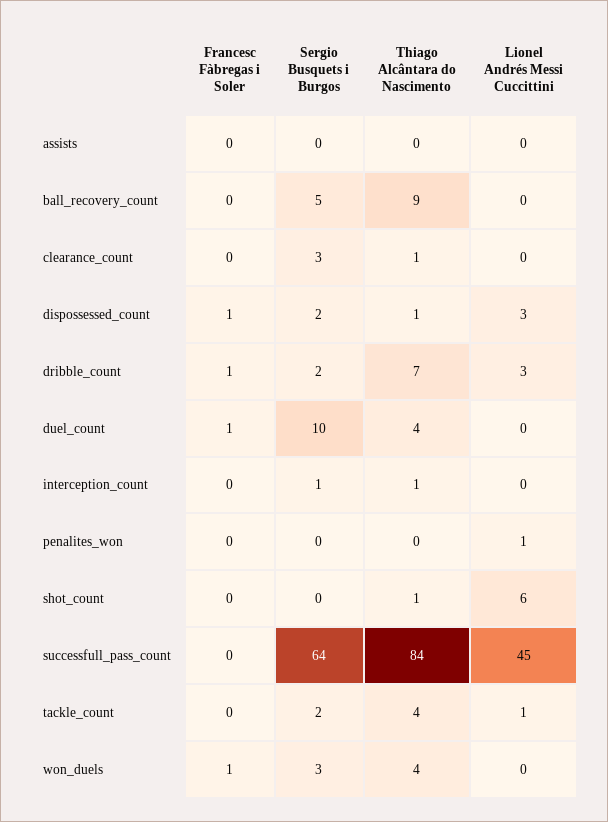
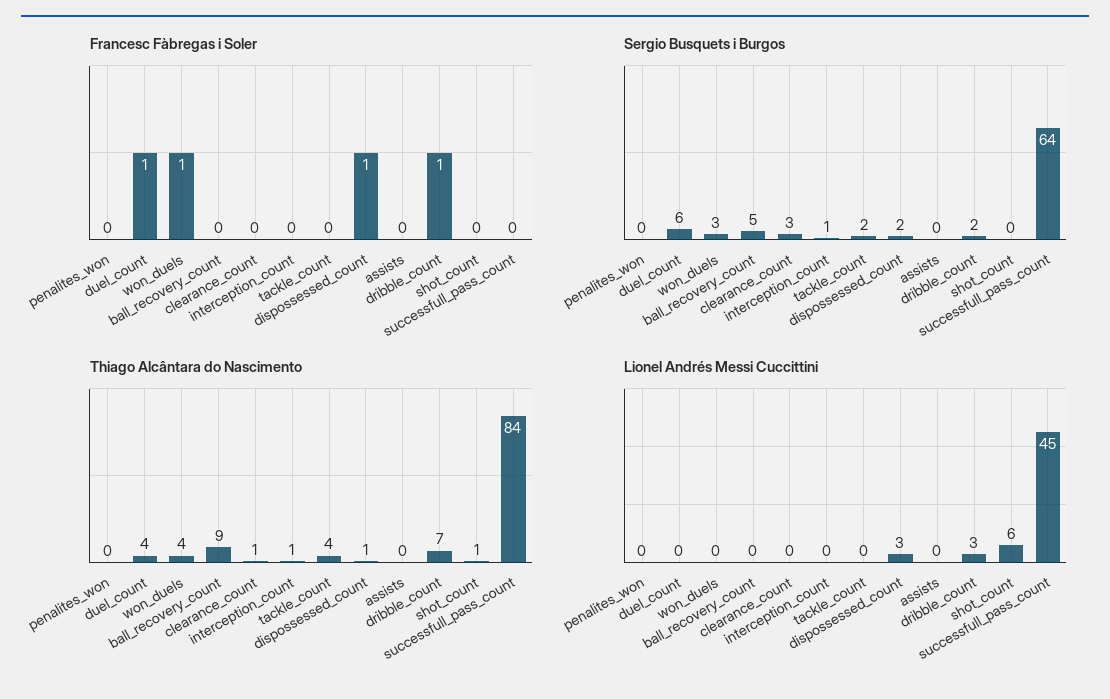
  {
    "Francesc Fàbregas i Soler": {
      "assists": 0,
      "ball_recovery_count": 0,
      "clearance_count": 0,
      "dispossessed_count": 1,
      "dribble_count": 1,
      "duel_count": 1,
      "interception_count": 0,
      "penalites_won": 0,
      "shot_count": 0,
      "successfull_pass_count": 0,
      "tackle_count": 0,
      "won_duels": 1
    },
    "Sergio Busquets i Burgos": {
      "assists": 0,
      "ball_recovery_count": 5,
      "clearance_count": 3,
      "dispossessed_count": 2,
      "dribble_count": 2,
-     "duel_count": 10,
+     "duel_count": 6,
      "interception_count": 1,
      "penalites_won": 0,
      "shot_count": 0,
      "successfull_pass_count": 64,
      "tackle_count": 2,
      "won_duels": 3
    },
    "Thiago Alcântara do Nascimento": {
      "assists": 0,
      "ball_recovery_count": 9,
      "clearance_count": 1,
      "dispossessed_count": 1,
      "dribble_count": 7,
      "duel_count": 4,
      "interception_count": 1,
      "penalites_won": 0,
      "shot_count": 1,
      "successfull_pass_count": 84,
      "tackle_count": 4,
      "won_duels": 4
    },
    "Lionel Andrés Messi Cuccittini": {
      "assists": 0,
      "ball_recovery_count": 0,
      "clearance_count": 0,
      "dispossessed_count": 3,
      "dribble_count": 3,
      "duel_count": 0,
      "interception_count": 0,
-     "penalites_won": 1,
+     "penalites_won": 0,
      "shot_count": 6,
      "successfull_pass_count": 45,
-     "tackle_count": 1,
+     "tackle_count": 0,
      "won_duels": 0
    }
  }

